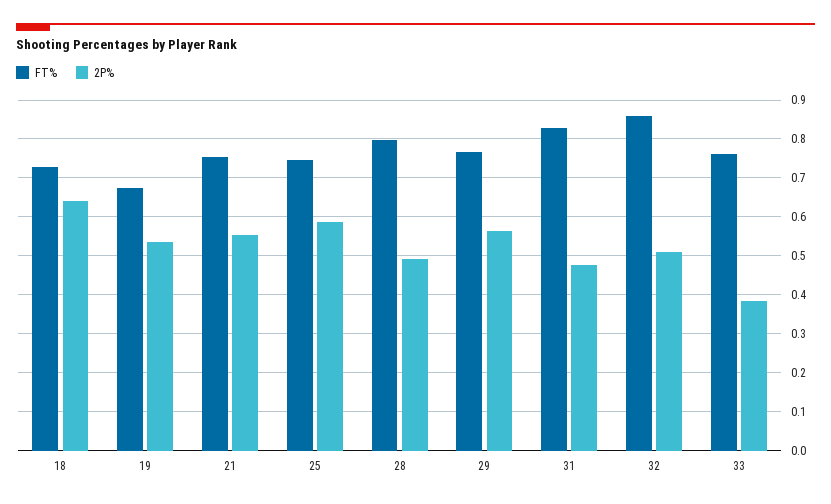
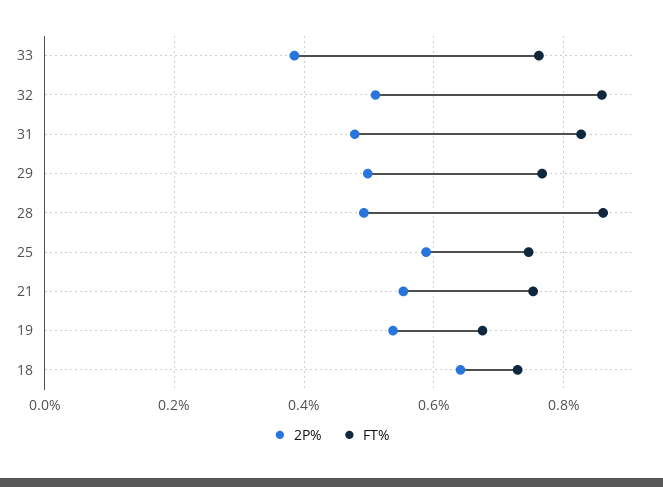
  {
    "FT%": {
      "18": 0.72,
      "19": 0.68,
      "21": 0.76,
      "25": 0.74,
-     "28": 0.8,
+     "28": 0.86,
      "29": 0.76,
      "31": 0.82,
      "32": 0.86,
      "33": 0.76
    },
    "2P%": {
      "18": 0.64,
      "19": 0.54,
      "21": 0.56,
      "25": 0.58,
      "28": 0.5,
-     "29": 0.56,
+     "29": 0.5,
      "31": 0.48,
      "32": 0.52,
      "33": 0.38
    }
  }

